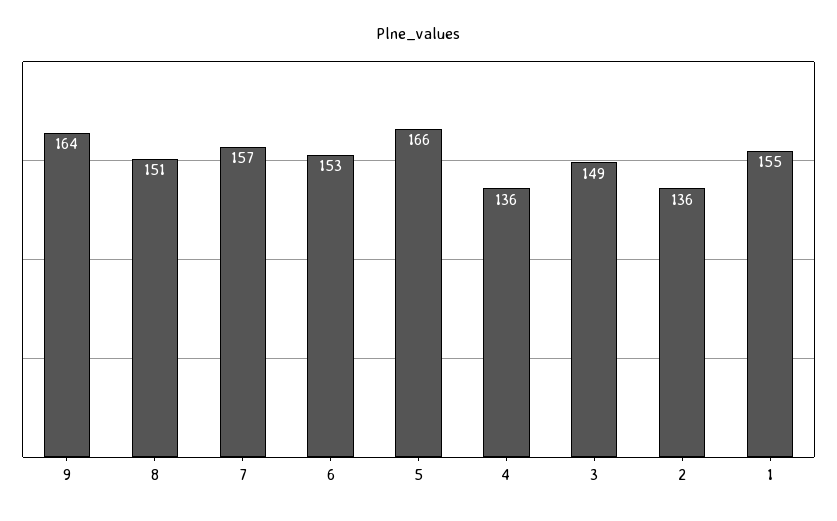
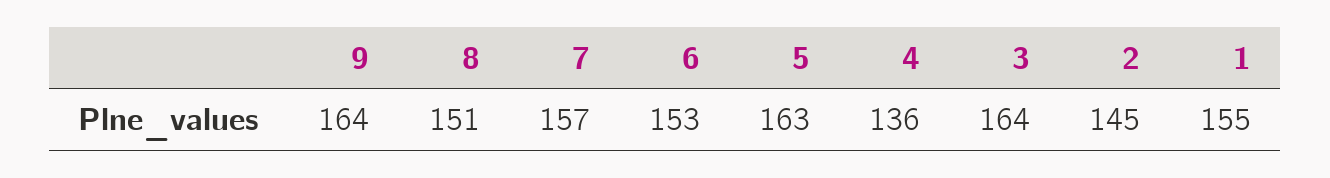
  {
    "9": 164,
    "8": 151,
    "7": 157,
    "6": 153,
-   "5": 166,
+   "5": 163,
    "4": 136,
-   "3": 149,
+   "3": 164,
-   "2": 136,
+   "2": 145,
    "1": 155
  }

